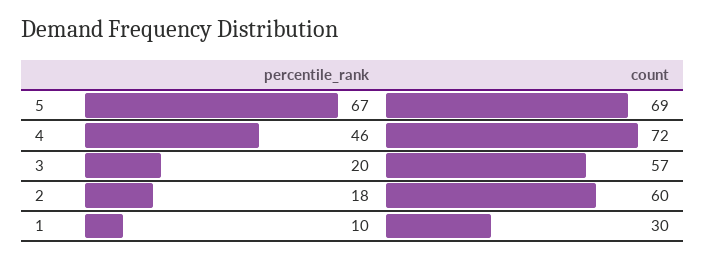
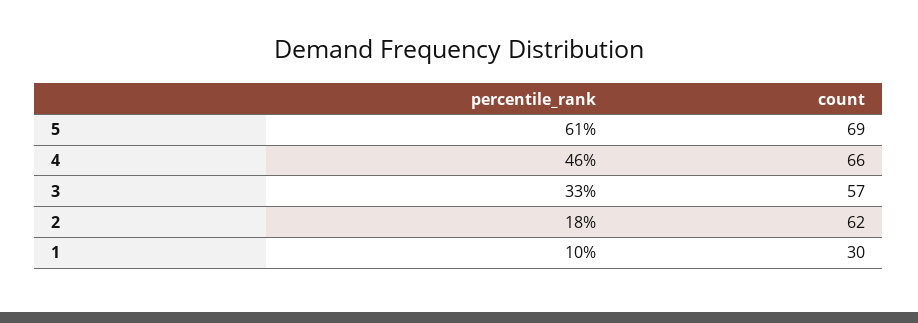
  {
    "percentile_rank": {
-     "5": 67,
+     "5": 61,
      "4": 46,
-     "3": 20,
+     "3": 33,
      "2": 18,
      "1": 10
    },
    "count": {
      "5": 69,
-     "4": 72,
+     "4": 66,
      "3": 57,
-     "2": 60,
+     "2": 62,
      "1": 30
    }
  }

